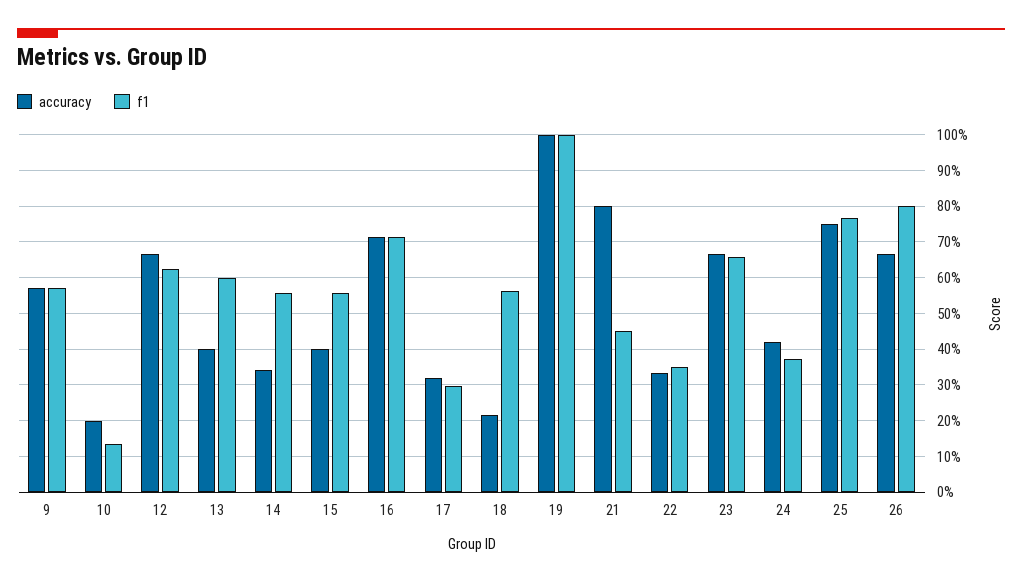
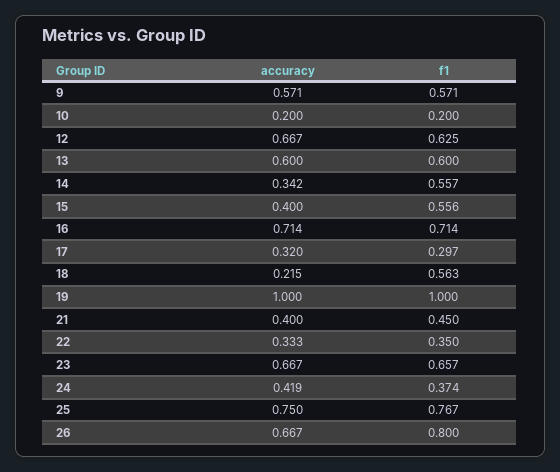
  {
    "accuracy": {
      "9": 0.571,
      "10": 0.2,
      "12": 0.667,
-     "13": 0.4,
+     "13": 0.6,
      "14": 0.342,
      "15": 0.4,
      "16": 0.714,
      "17": 0.32,
      "18": 0.215,
      "19": 1,
-     "21": 0.8,
+     "21": 0.4,
      "22": 0.333,
      "23": 0.667,
      "24": 0.419,
      "25": 0.75,
      "26": 0.667
    },
    "f1": {
      "9": 0.571,
-     "10": 0.14,
+     "10": 0.2,
      "12": 0.625,
      "13": 0.6,
      "14": 0.557,
      "15": 0.556,
      "16": 0.714,
      "17": 0.297,
      "18": 0.563,
      "19": 1,
      "21": 0.45,
      "22": 0.35,
      "23": 0.657,
      "24": 0.374,
      "25": 0.767,
      "26": 0.8
    }
  }

